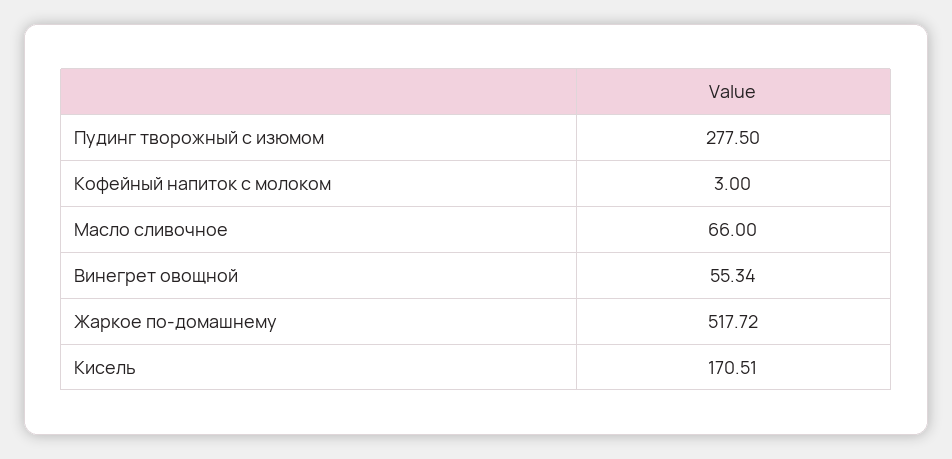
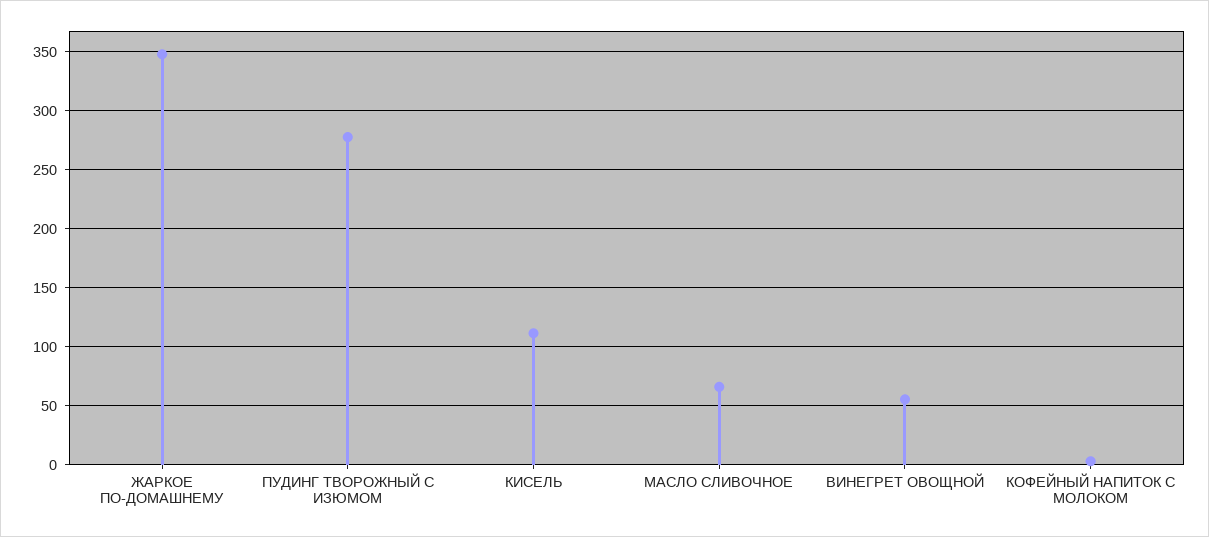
  {
    "Пудинг творожный с изюмом": 277.5,
    "Кофейный напиток с молоком": 3,
    "Масло сливочное": 66,
    "Винегрет овощной": 55.34,
-   "Жаркое по-домашнему": 517.72,
+   "Жаркое по-домашнему": 350,
-   "Кисель": 170.51
+   "Кисель": 110
  }

